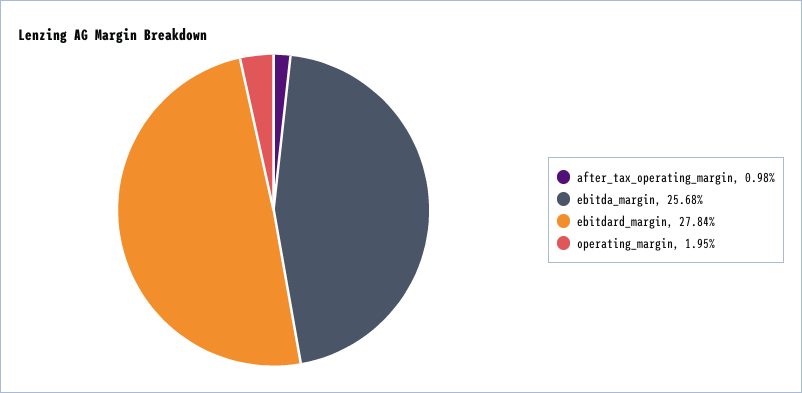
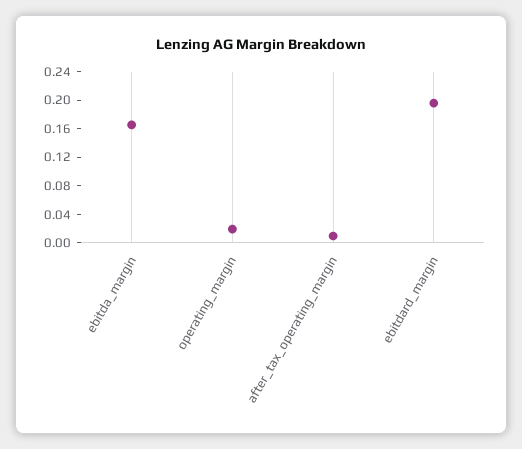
  {
    "after_tax_operating_margin": 0.0098,
-   "ebitda_margin": 0.2568,
+   "ebitda_margin": 0.16,
-   "ebitdard_margin": 0.2784,
+   "ebitdard_margin": 0.2,
    "operating_margin": 0.0195
  }

